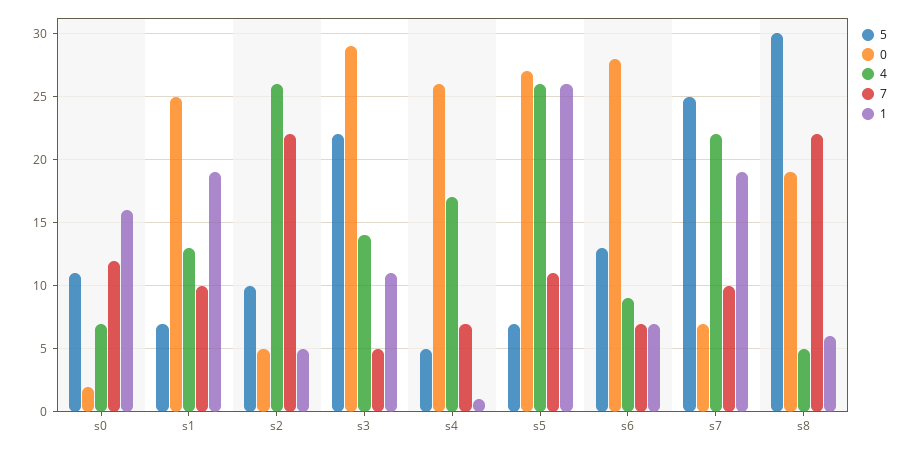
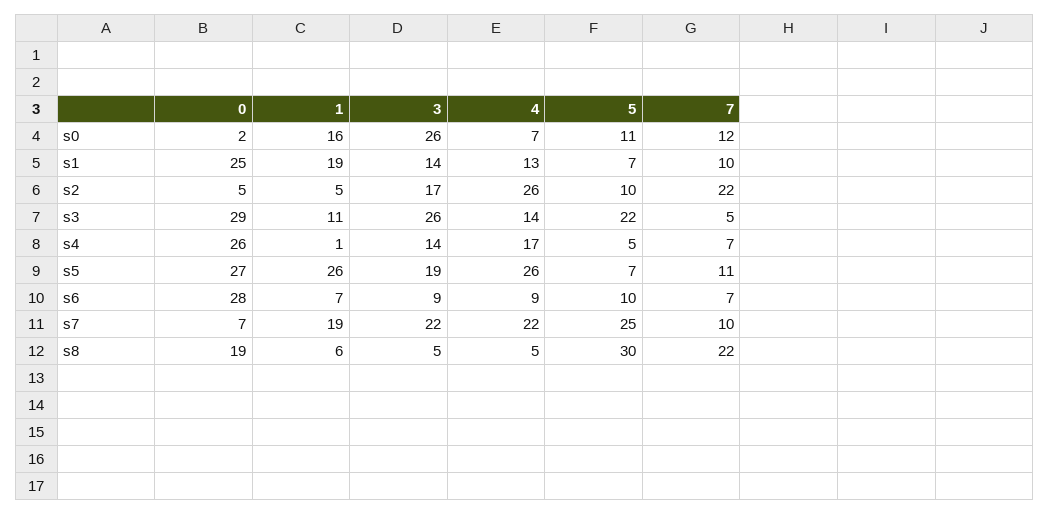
  {
    "5": {
      "s0": 11,
      "s1": 7,
      "s2": 10,
      "s3": 22,
      "s4": 5,
      "s5": 7,
-     "s6": 13,
+     "s6": 10,
      "s7": 25,
      "s8": 30
    },
    "0": {
      "s0": 2,
      "s1": 25,
      "s2": 5,
      "s3": 29,
      "s4": 26,
      "s5": 27,
      "s6": 28,
      "s7": 7,
      "s8": 19
    },
    "4": {
      "s0": 7,
      "s1": 13,
      "s2": 26,
      "s3": 14,
      "s4": 17,
      "s5": 26,
      "s6": 9,
      "s7": 22,
      "s8": 5
    },
    "7": {
      "s0": 12,
      "s1": 10,
      "s2": 22,
      "s3": 5,
      "s4": 7,
      "s5": 11,
      "s6": 7,
      "s7": 10,
      "s8": 22
    },
    "1": {
      "s0": 16,
      "s1": 19,
      "s2": 5,
      "s3": 11,
      "s4": 1,
      "s5": 26,
      "s6": 7,
      "s7": 19,
      "s8": 6
-   }
+   },
+   "3": {
+     "s0": 26,
+     "s1": 14,
+     "s2": 17,
+     "s3": 26,
+     "s4": 14,
+     "s5": 19,
+     "s6": 9,
+     "s7": 22,
+     "s8": 5
+   }
  }

